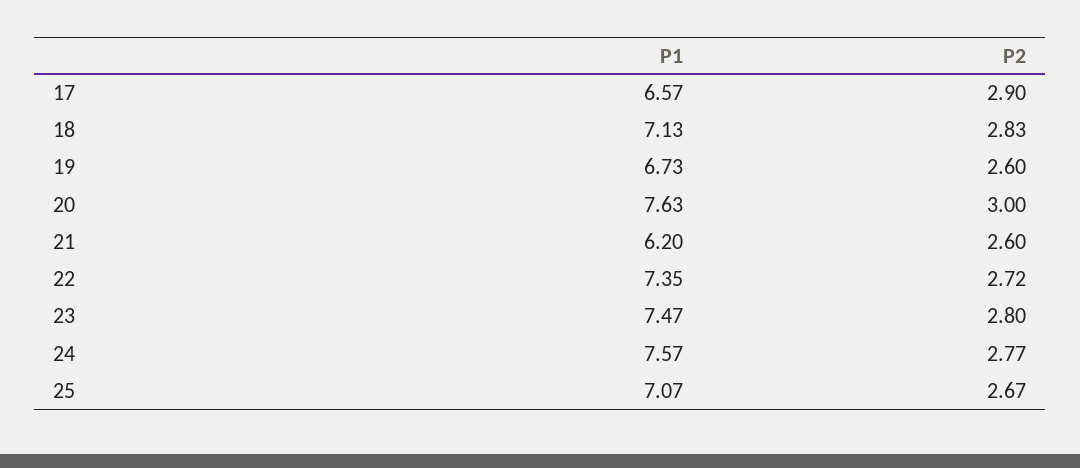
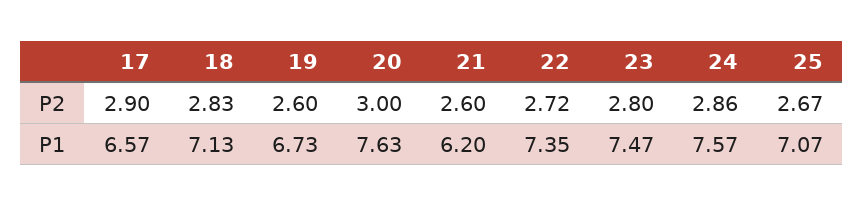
  {
    "P1": {
      "17": 6.57,
      "18": 7.13,
      "19": 6.73,
      "20": 7.63,
      "21": 6.2,
      "22": 7.35,
      "23": 7.47,
      "24": 7.57,
      "25": 7.07
    },
    "P2": {
      "17": 2.9,
      "18": 2.83,
      "19": 2.6,
      "20": 3,
      "21": 2.6,
      "22": 2.72,
      "23": 2.8,
-     "24": 2.77,
+     "24": 2.86,
      "25": 2.67
    }
  }

